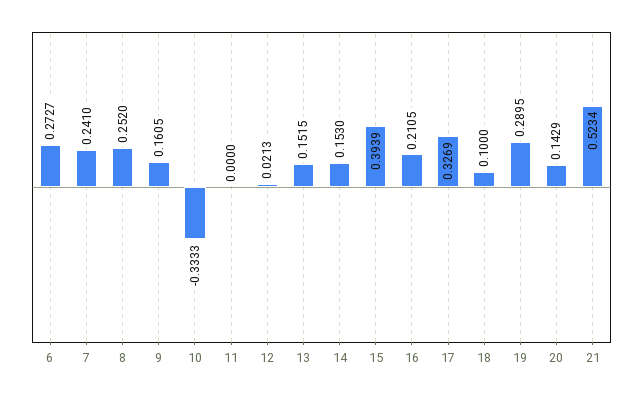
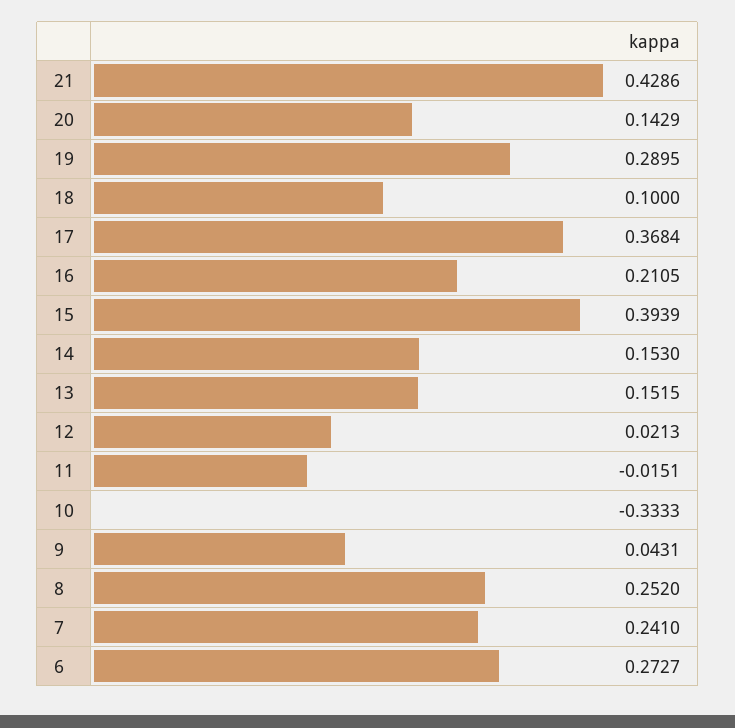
  {
    "6": 0.2727,
    "7": 0.241,
    "8": 0.252,
-   "9": 0.1605,
+   "9": 0.0431,
    "10": -0.3333,
-   "11": 0,
+   "11": -0.0151,
    "12": 0.0213,
    "13": 0.1515,
    "14": 0.153,
    "15": 0.3939,
    "16": 0.2105,
-   "17": 0.3269,
+   "17": 0.3684,
    "18": 0.1,
    "19": 0.2895,
    "20": 0.1429,
-   "21": 0.5234
+   "21": 0.4286
  }

